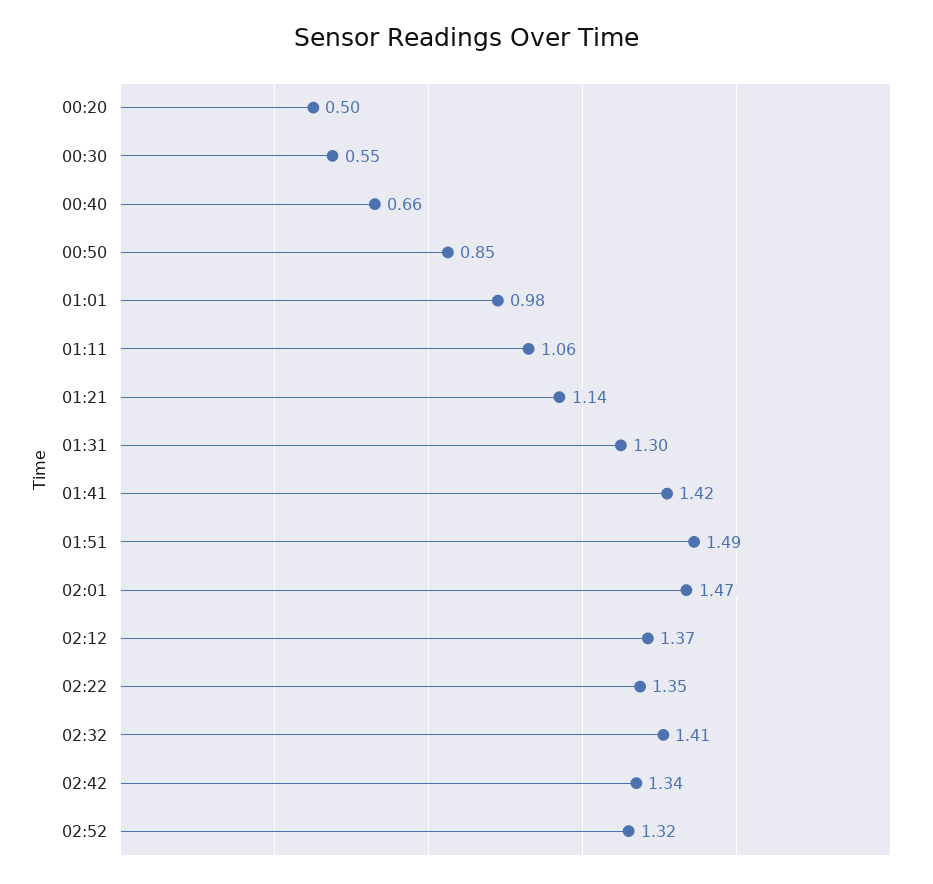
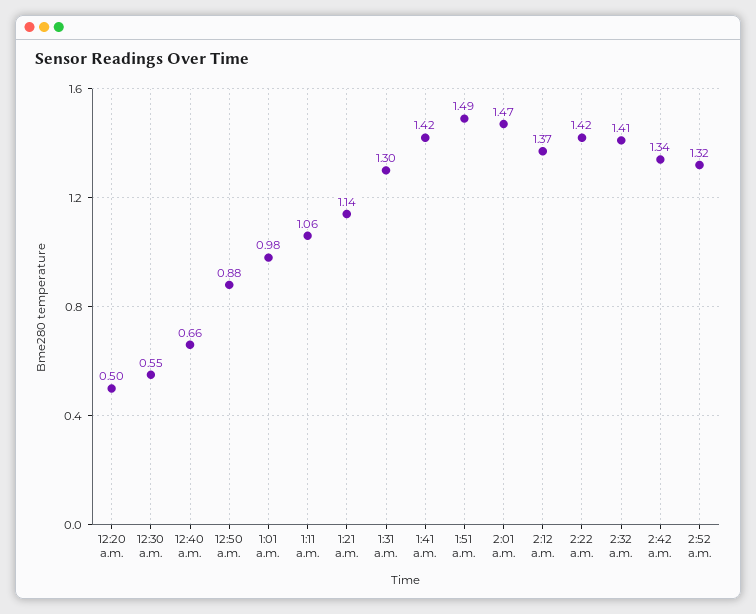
  {
    "00:20": 0.5,
    "00:30": 0.55,
    "00:40": 0.66,
-   "00:50": 0.85,
+   "00:50": 0.88,
    "01:01": 0.98,
    "01:11": 1.06,
    "01:21": 1.14,
    "01:31": 1.3,
    "01:41": 1.42,
    "01:51": 1.49,
    "02:01": 1.47,
    "02:12": 1.37,
-   "02:22": 1.35,
+   "02:22": 1.42,
    "02:32": 1.41,
    "02:42": 1.34,
    "02:52": 1.32
  }

